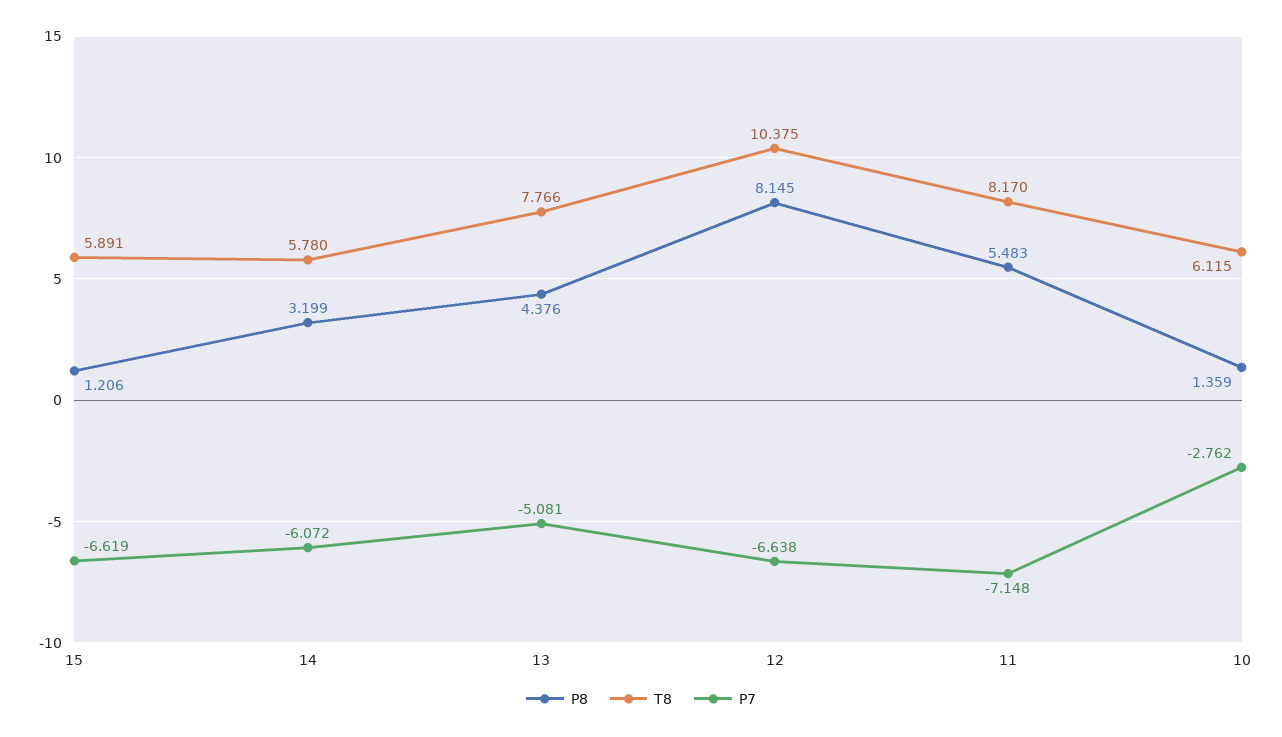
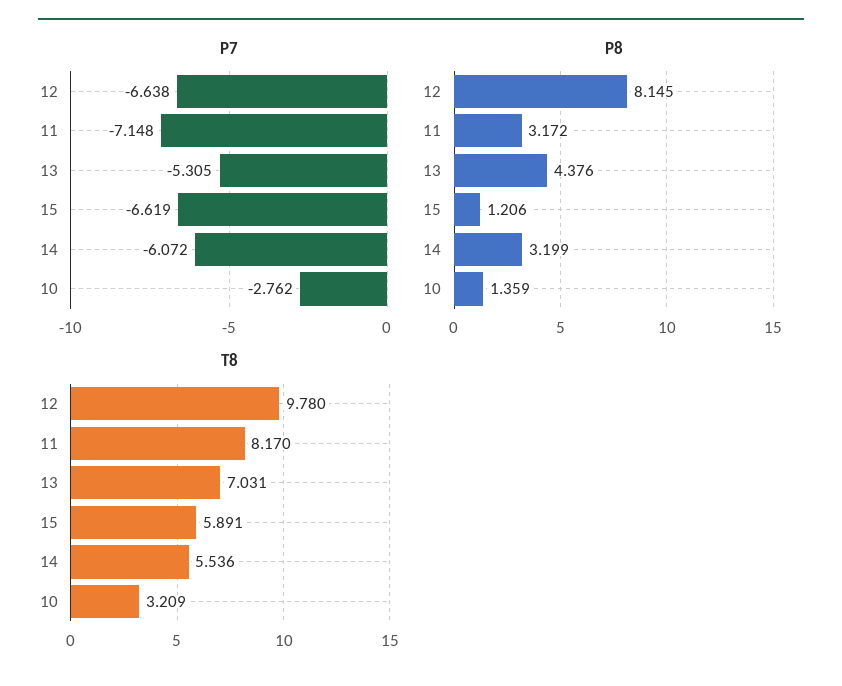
  {
    "P8": {
      "15": 1.206,
      "14": 3.199,
      "13": 4.376,
      "12": 8.145,
-     "11": 5.483,
+     "11": 3.172,
      "10": 1.359
    },
    "T8": {
      "15": 5.891,
-     "14": 5.78,
+     "14": 5.536,
-     "13": 7.766,
+     "13": 7.031,
-     "12": 10.375,
+     "12": 9.78,
      "11": 8.17,
-     "10": 6.115
+     "10": 3.209
    },
    "P7": {
      "15": -6.619,
      "14": -6.072,
-     "13": -5.081,
+     "13": -5.305,
      "12": -6.638,
      "11": -7.148,
      "10": -2.762
    }
  }

